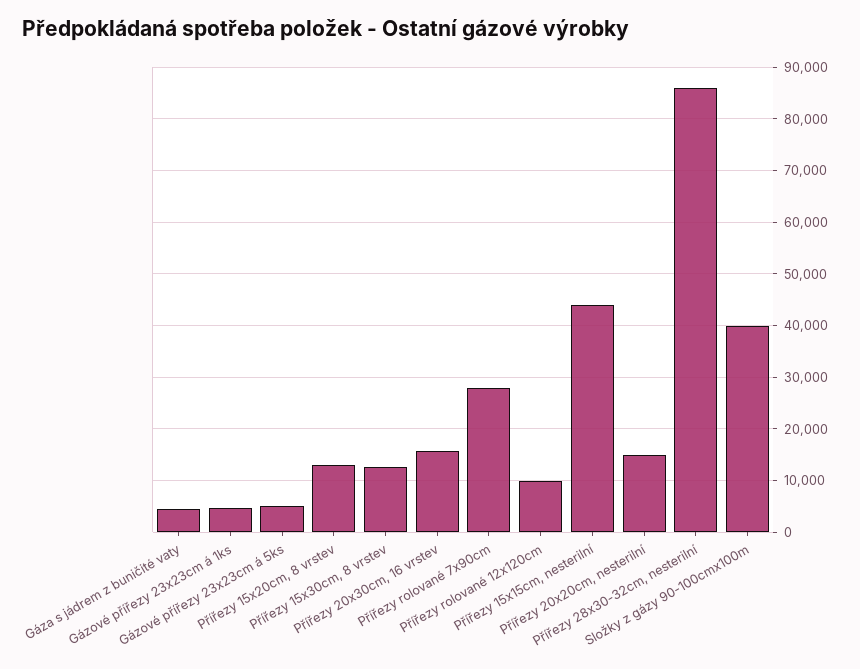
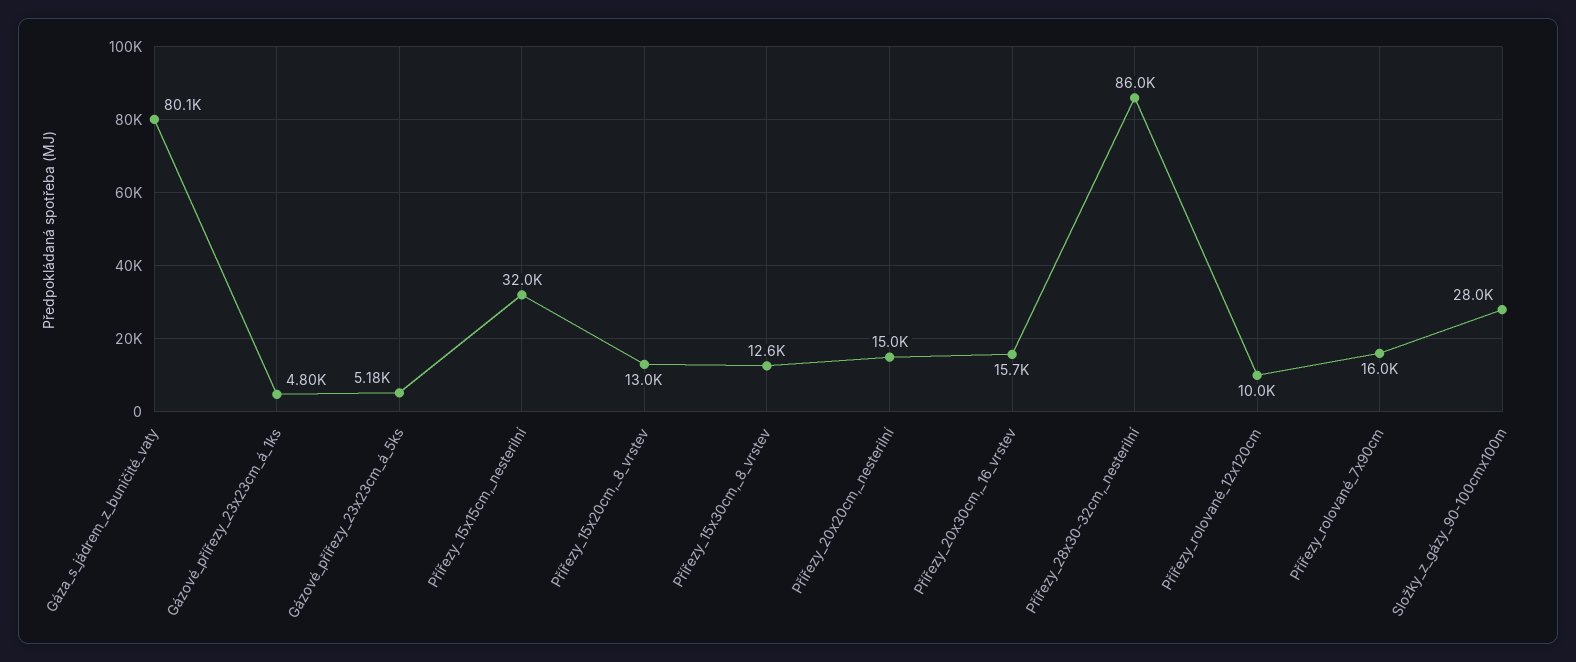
  {
-   "Gáza s jádrem z buničité vaty": 4000,
+   "Gáza s jádrem z buničité vaty": 80100,
    "Gázové přířezy 23x23cm á 1ks": 4800,
    "Gázové přířezy 23x23cm á 5ks": 5180,
    "Přířezy 15x20cm, 8 vrstev": 13000,
    "Přířezy 15x30cm, 8 vrstev": 12600,
    "Přířezy 20x30cm, 16 vrstev": 15700,
-   "Přířezy rolované 7x90cm": 28000,
+   "Přířezy rolované 7x90cm": 16000,
    "Přířezy rolované 12x120cm": 10000,
-   "Přířezy 15x15cm, nesterilní": 44000,
+   "Přířezy 15x15cm, nesterilní": 32000,
    "Přířezy 20x20cm, nesterilní": 15000,
    "Přířezy 28x30-32cm, nesterilní": 86000,
-   "Složky z gázy 90-100cmx100m": 40000
+   "Složky z gázy 90-100cmx100m": 28000
  }

